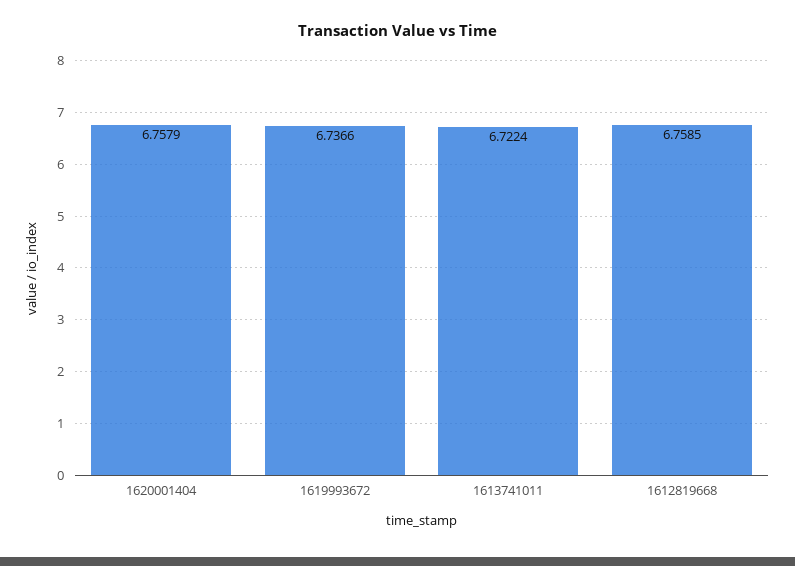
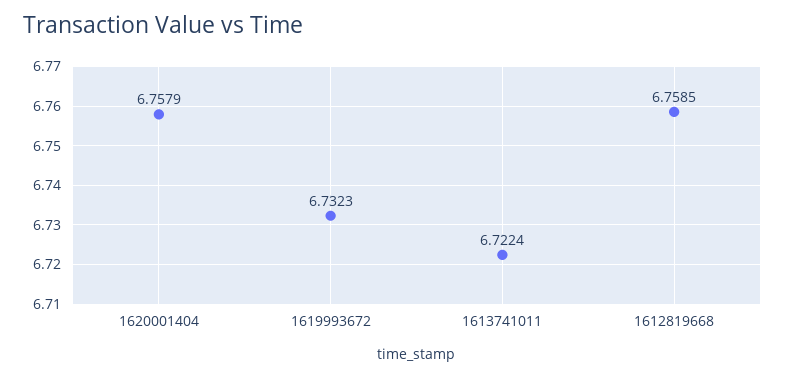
  {
    "1620001404": 6.7579,
-   "1619993672": 6.7366,
+   "1619993672": 6.7323,
    "1613741011": 6.7224,
    "1612819668": 6.7585
  }

